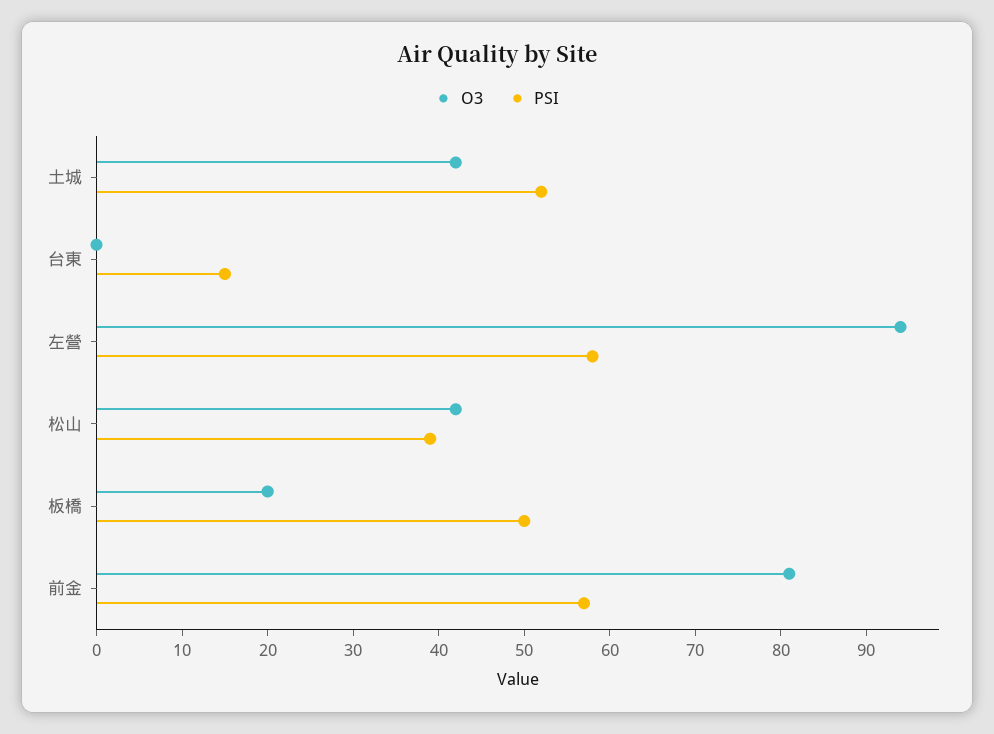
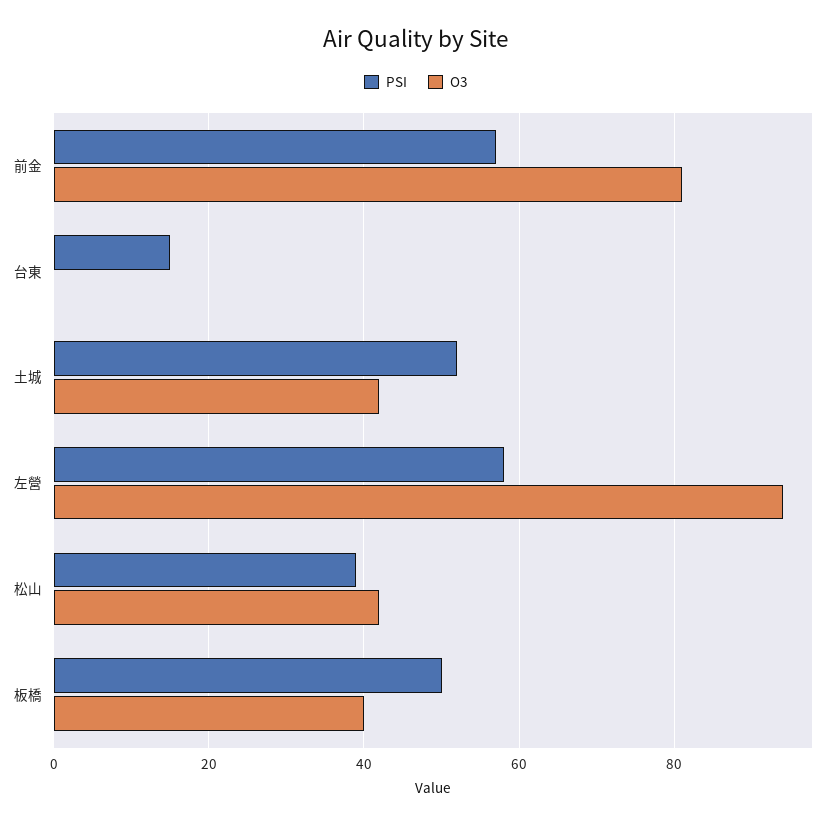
  {
    "O3": {
      "土城": 42,
      "台東": 0,
      "左營": 94,
      "松山": 42,
-     "板橋": 20,
+     "板橋": 40,
      "前金": 81
    },
    "PSI": {
      "土城": 52,
      "台東": 15,
      "左營": 58,
      "松山": 39,
      "板橋": 50,
      "前金": 57
    }
  }

